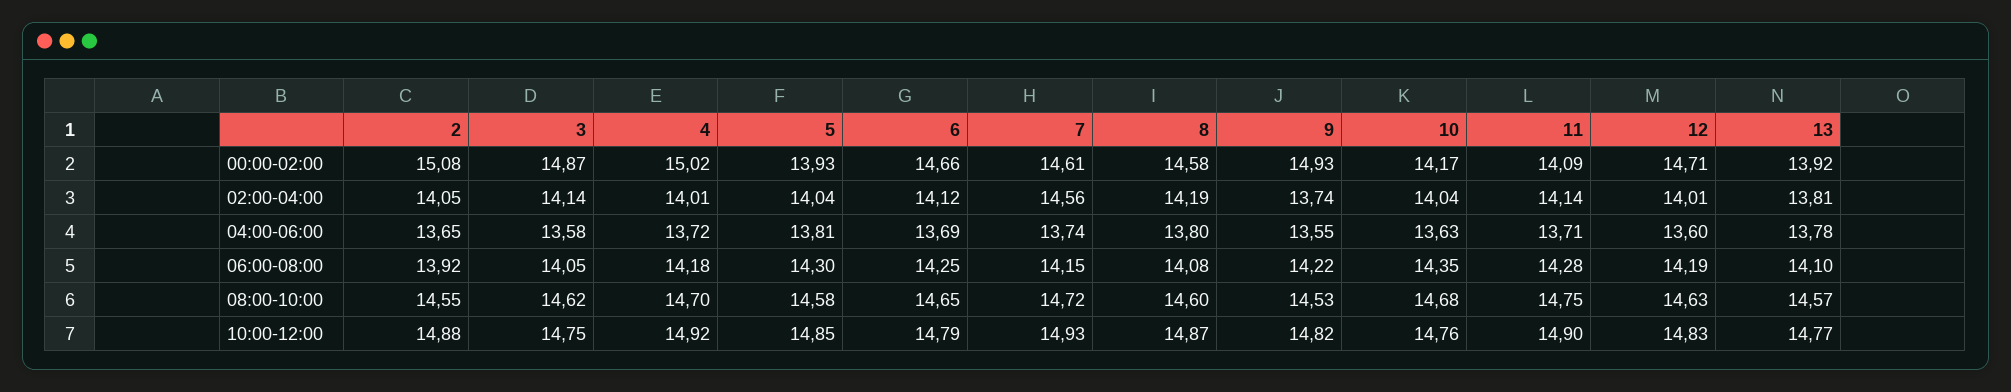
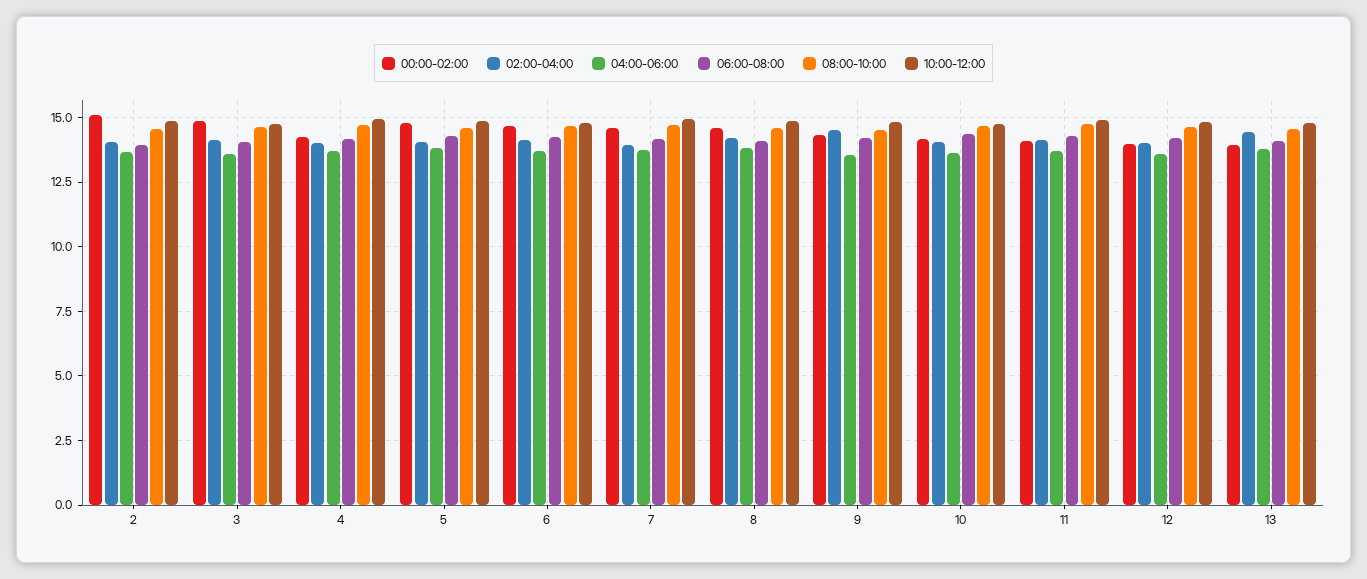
  {
    "00:00-02:00": {
      "2": 15.08,
      "3": 14.87,
-     "4": 15.02,
+     "4": 14.25,
-     "5": 13.93,
+     "5": 14.75,
      "6": 14.66,
      "7": 14.61,
      "8": 14.58,
-     "9": 14.93,
+     "9": 14.25,
      "10": 14.17,
      "11": 14.09,
-     "12": 14.71,
+     "12": 14,
      "13": 13.92
    },
    "02:00-04:00": {
      "2": 14.05,
      "3": 14.14,
      "4": 14.01,
      "5": 14.04,
      "6": 14.12,
-     "7": 14.56,
+     "7": 14,
      "8": 14.19,
-     "9": 13.74,
+     "9": 14.5,
      "10": 14.04,
      "11": 14.14,
      "12": 14.01,
-     "13": 13.81
+     "13": 14.5
    },
    "04:00-06:00": {
      "2": 13.65,
      "3": 13.58,
      "4": 13.72,
      "5": 13.81,
      "6": 13.69,
      "7": 13.74,
      "8": 13.8,
      "9": 13.55,
      "10": 13.63,
      "11": 13.71,
      "12": 13.6,
      "13": 13.78
    },
    "06:00-08:00": {
      "2": 13.92,
      "3": 14.05,
      "4": 14.18,
      "5": 14.3,
      "6": 14.25,
      "7": 14.15,
      "8": 14.08,
      "9": 14.22,
      "10": 14.35,
      "11": 14.28,
      "12": 14.19,
      "13": 14.1
    },
    "08:00-10:00": {
      "2": 14.55,
      "3": 14.62,
      "4": 14.7,
      "5": 14.58,
      "6": 14.65,
      "7": 14.72,
      "8": 14.6,
      "9": 14.53,
      "10": 14.68,
      "11": 14.75,
      "12": 14.63,
      "13": 14.57
    },
    "10:00-12:00": {
      "2": 14.88,
      "3": 14.75,
      "4": 14.92,
      "5": 14.85,
      "6": 14.79,
      "7": 14.93,
      "8": 14.87,
      "9": 14.82,
      "10": 14.76,
      "11": 14.9,
      "12": 14.83,
      "13": 14.77
    }
  }

